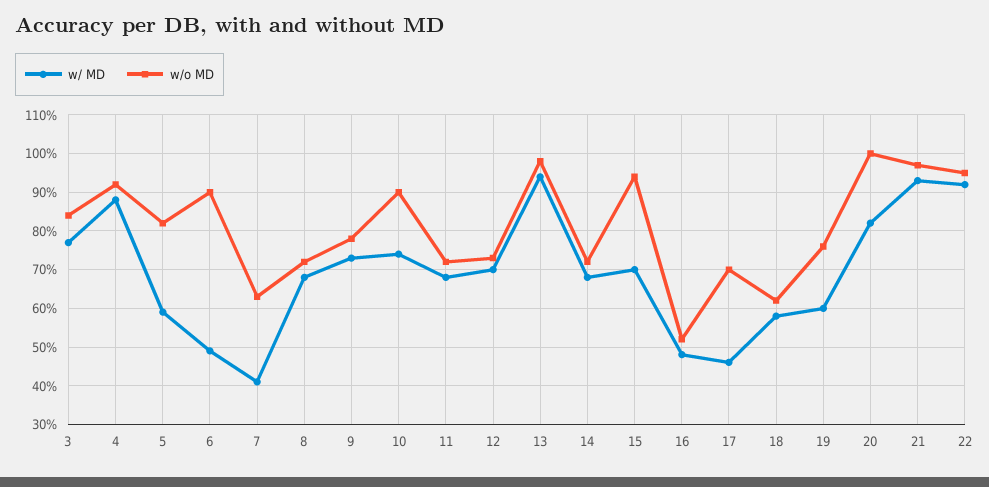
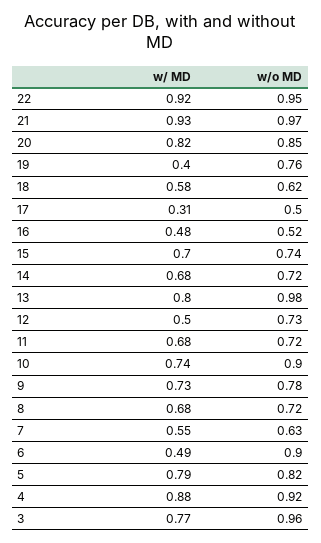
  {
    "w/ MD": {
      "3": 0.77,
      "4": 0.88,
-     "5": 0.6,
+     "5": 0.79,
      "6": 0.49,
-     "7": 0.4,
+     "7": 0.55,
      "8": 0.68,
      "9": 0.73,
      "10": 0.74,
      "11": 0.68,
-     "12": 0.7,
+     "12": 0.5,
-     "13": 0.95,
+     "13": 0.8,
      "14": 0.68,
      "15": 0.7,
      "16": 0.48,
-     "17": 0.45,
+     "17": 0.31,
      "18": 0.58,
-     "19": 0.6,
+     "19": 0.4,
      "20": 0.82,
      "21": 0.93,
      "22": 0.92
    },
    "w/o MD": {
-     "3": 0.85,
+     "3": 0.96,
      "4": 0.92,
      "5": 0.82,
      "6": 0.9,
      "7": 0.63,
      "8": 0.72,
      "9": 0.78,
      "10": 0.9,
      "11": 0.72,
      "12": 0.73,
      "13": 0.98,
      "14": 0.72,
-     "15": 0.95,
+     "15": 0.74,
      "16": 0.52,
-     "17": 0.7,
+     "17": 0.5,
      "18": 0.62,
      "19": 0.76,
-     "20": 1,
+     "20": 0.85,
      "21": 0.97,
      "22": 0.95
    }
  }

